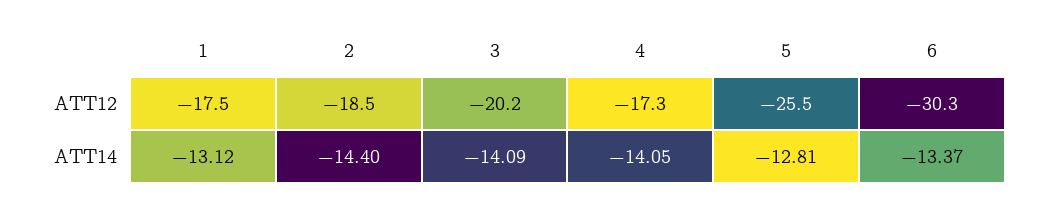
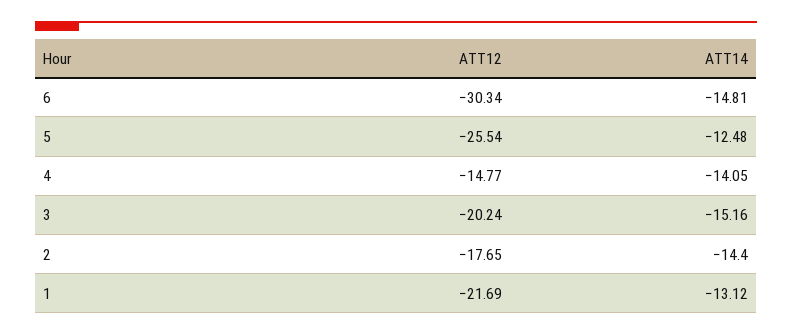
  {
    "1": {
-     "ATT12": -17.5,
+     "ATT12": -21.69,
      "ATT14": -13.12
    },
    "2": {
-     "ATT12": -18.5,
+     "ATT12": -17.65,
      "ATT14": -14.4
    },
    "3": {
      "ATT12": -20.24,
-     "ATT14": -14.09
+     "ATT14": -15.16
    },
    "4": {
-     "ATT12": -17.3,
+     "ATT12": -14.77,
      "ATT14": -14.05
    },
    "5": {
      "ATT12": -25.54,
-     "ATT14": -12.81
+     "ATT14": -12.48
    },
    "6": {
      "ATT12": -30.34,
-     "ATT14": -13.37
+     "ATT14": -14.81
    }
  }

